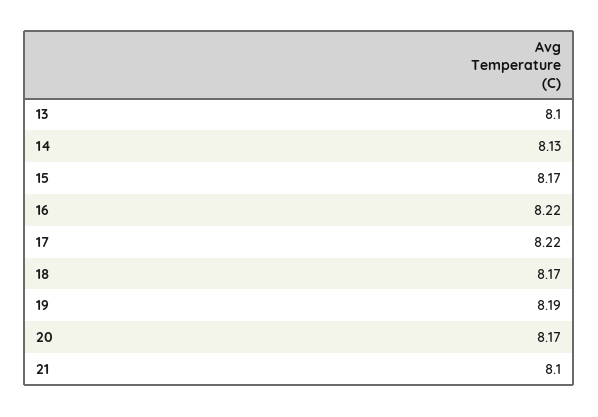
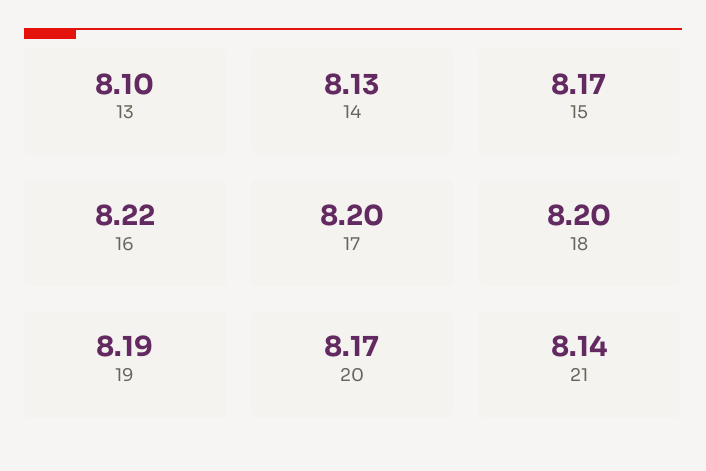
  {
    "13": 8.1,
    "14": 8.13,
    "15": 8.17,
    "16": 8.22,
-   "17": 8.22,
+   "17": 8.2,
-   "18": 8.17,
+   "18": 8.2,
    "19": 8.19,
    "20": 8.17,
-   "21": 8.1
+   "21": 8.14
  }

